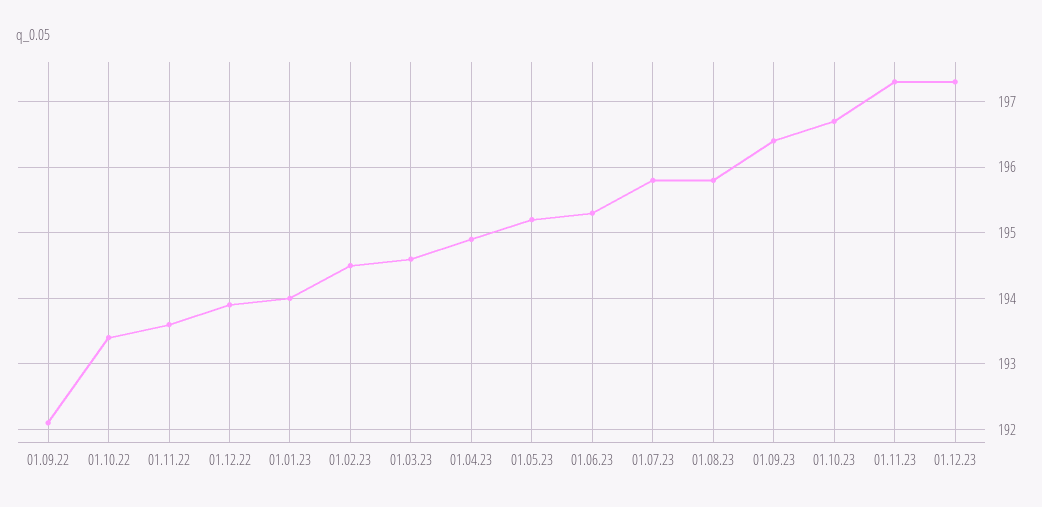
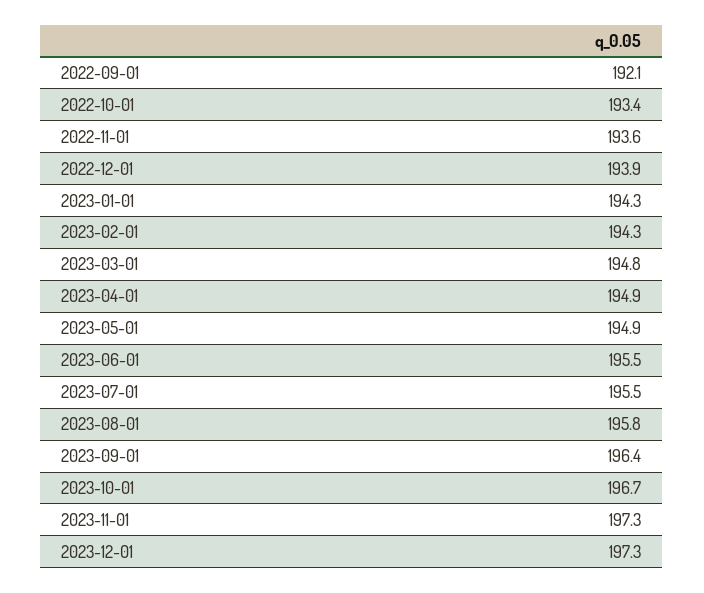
  {
    "01.09.22": 192.1,
    "01.10.22": 193.4,
    "01.11.22": 193.6,
    "01.12.22": 193.9,
-   "01.01.23": 194,
+   "01.01.23": 194.3,
-   "01.02.23": 194.5,
+   "01.02.23": 194.3,
-   "01.03.23": 194.6,
+   "01.03.23": 194.8,
    "01.04.23": 194.9,
-   "01.05.23": 195.2,
+   "01.05.23": 194.9,
-   "01.06.23": 195.3,
+   "01.06.23": 195.5,
-   "01.07.23": 195.8,
+   "01.07.23": 195.5,
    "01.08.23": 195.8,
    "01.09.23": 196.4,
    "01.10.23": 196.7,
    "01.11.23": 197.3,
    "01.12.23": 197.3
  }

